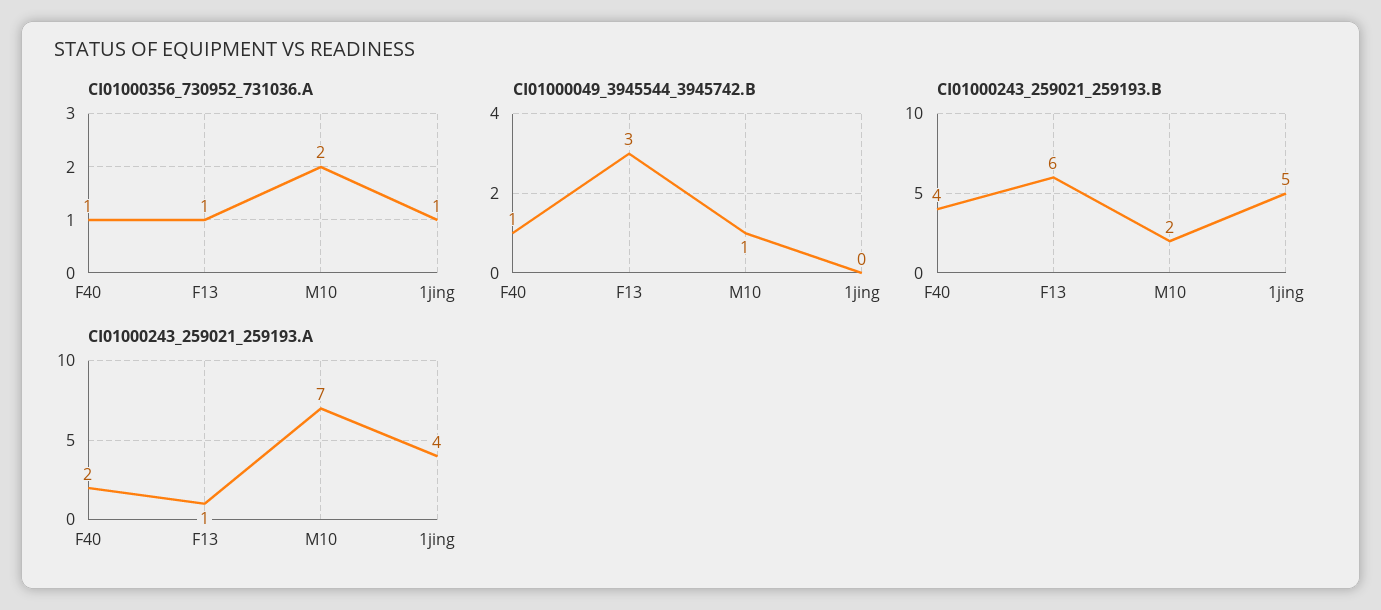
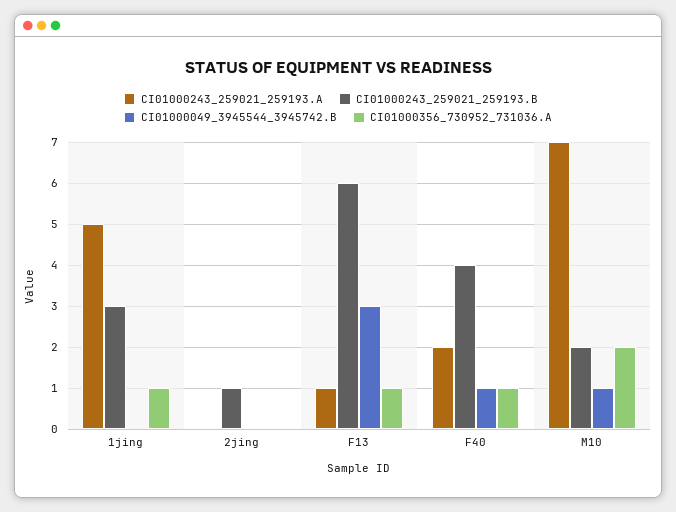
  {
    "CI01000356_730952_731036.A": {
      "F40": 1,
      "F13": 1,
      "M10": 2,
-     "1jing": 1
+     "1jing": 1,
+     "2jing": 0
    },
    "CI01000049_3945544_3945742.B": {
      "F40": 1,
      "F13": 3,
      "M10": 1,
-     "1jing": 0
+     "1jing": 0,
+     "2jing": 0
    },
    "CI01000243_259021_259193.B": {
      "F40": 4,
      "F13": 6,
      "M10": 2,
-     "1jing": 5
+     "1jing": 3,
+     "2jing": 1
    },
    "CI01000243_259021_259193.A": {
      "F40": 2,
      "F13": 1,
      "M10": 7,
-     "1jing": 4
+     "1jing": 5,
+     "2jing": 0
    }
  }

